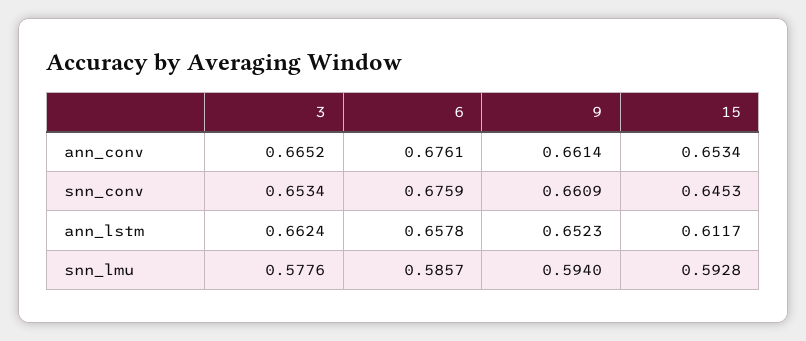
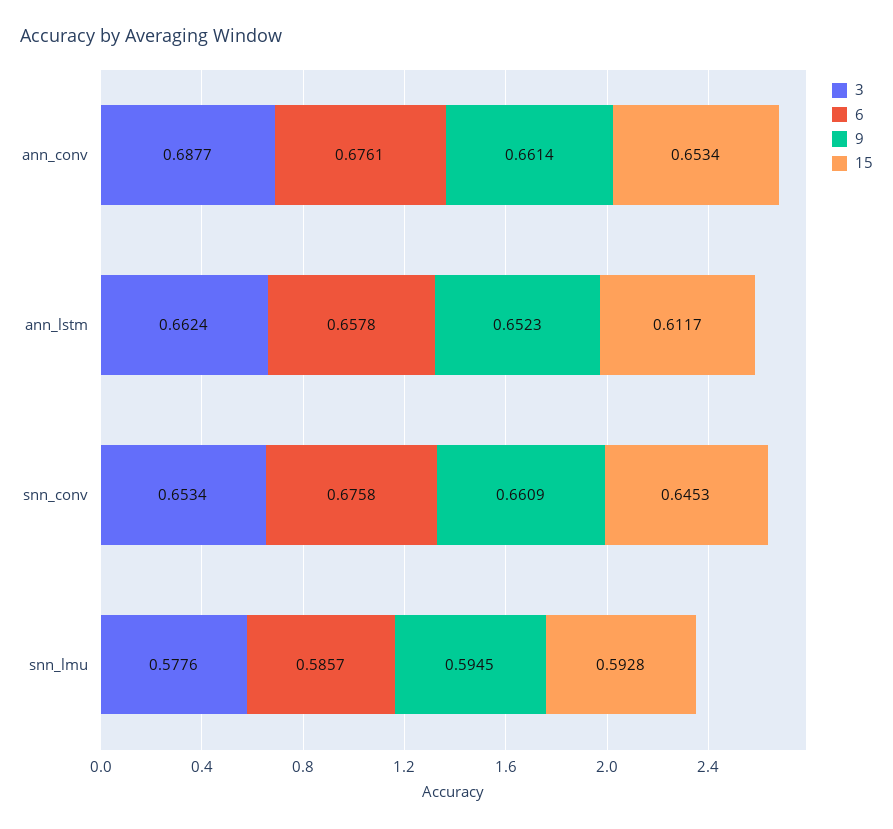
  {
    "3": {
-     "ann_conv": 0.6652,
+     "ann_conv": 0.6877,
      "snn_conv": 0.6534,
      "ann_lstm": 0.6624,
      "snn_lmu": 0.5776
    },
    "6": {
      "ann_conv": 0.6761,
-     "snn_conv": 0.6759,
+     "snn_conv": 0.6758,
      "ann_lstm": 0.6578,
      "snn_lmu": 0.5857
    },
    "9": {
      "ann_conv": 0.6614,
      "snn_conv": 0.6609,
      "ann_lstm": 0.6523,
-     "snn_lmu": 0.594
+     "snn_lmu": 0.5945
    },
    "15": {
      "ann_conv": 0.6534,
      "snn_conv": 0.6453,
      "ann_lstm": 0.6117,
      "snn_lmu": 0.5928
    }
  }

